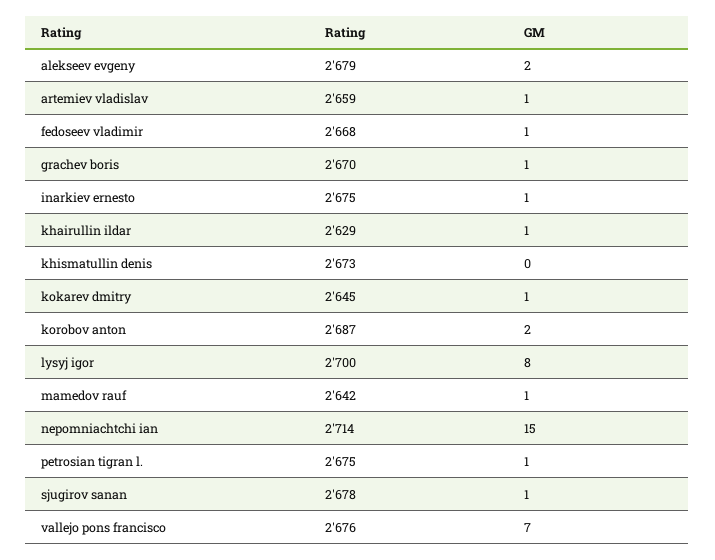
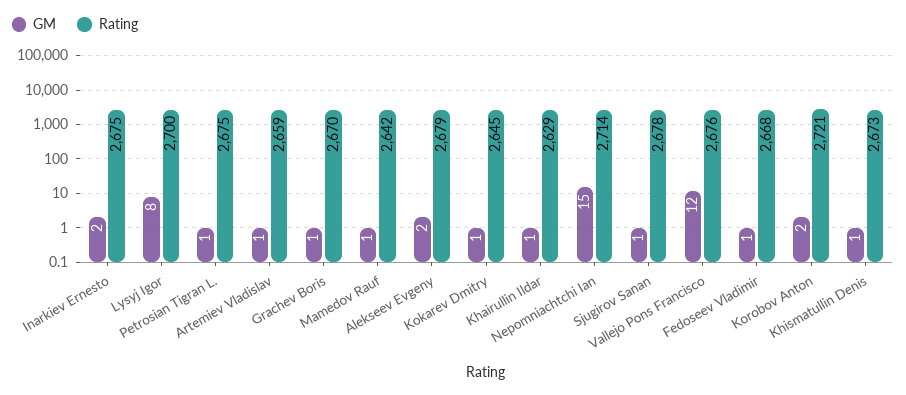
  {
    "Rating": {
      "alekseev evgeny": 2679,
      "artemiev vladislav": 2659,
      "fedoseev vladimir": 2668,
      "grachev boris": 2670,
      "inarkiev ernesto": 2675,
      "khairullin ildar": 2629,
      "khismatullin denis": 2673,
      "kokarev dmitry": 2645,
-     "korobov anton": 2687,
+     "korobov anton": 2721,
      "lysyj igor": 2700,
      "mamedov rauf": 2642,
      "nepomniachtchi ian": 2714,
      "petrosian tigran l.": 2675,
      "sjugirov sanan": 2678,
      "vallejo pons francisco": 2676
    },
    "GM": {
      "alekseev evgeny": 2,
      "artemiev vladislav": 1,
      "fedoseev vladimir": 1,
      "grachev boris": 1,
-     "inarkiev ernesto": 1,
+     "inarkiev ernesto": 2,
      "khairullin ildar": 1,
-     "khismatullin denis": 0,
+     "khismatullin denis": 1,
      "kokarev dmitry": 1,
      "korobov anton": 2,
      "lysyj igor": 8,
      "mamedov rauf": 1,
      "nepomniachtchi ian": 15,
      "petrosian tigran l.": 1,
      "sjugirov sanan": 1,
-     "vallejo pons francisco": 7
+     "vallejo pons francisco": 12
    }
  }

